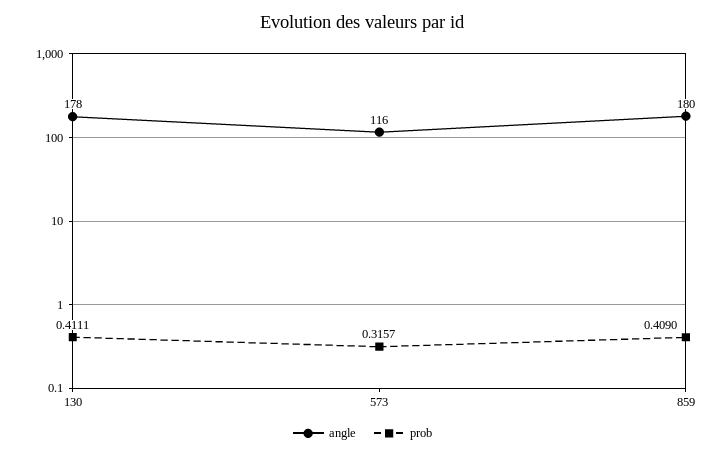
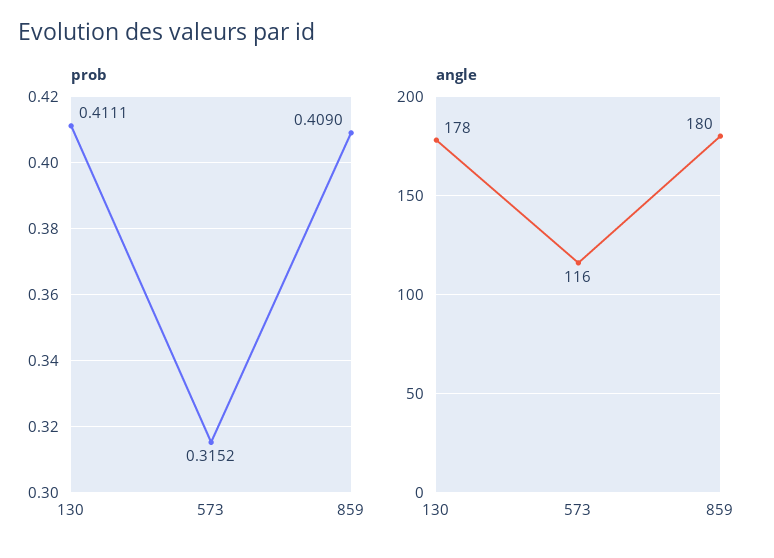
  {
    "angle": {
      "130": 178,
      "573": 116,
      "859": 180
    },
    "prob": {
      "130": 0.4111,
-     "573": 0.3157,
+     "573": 0.3152,
      "859": 0.409
    }
  }

